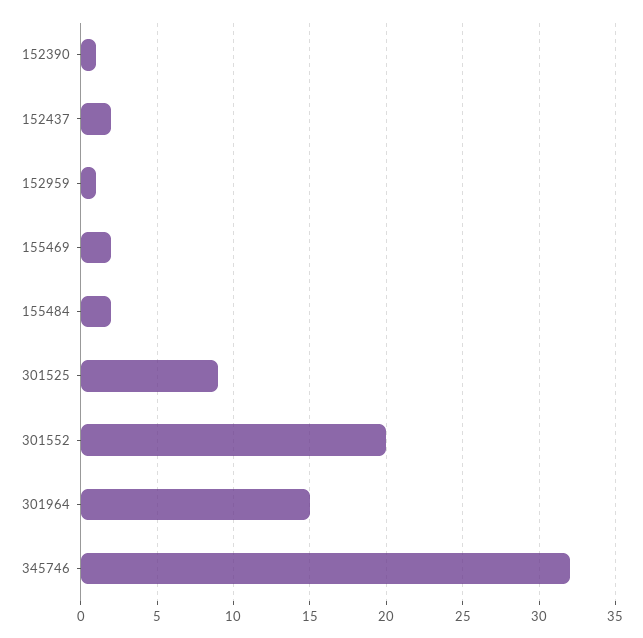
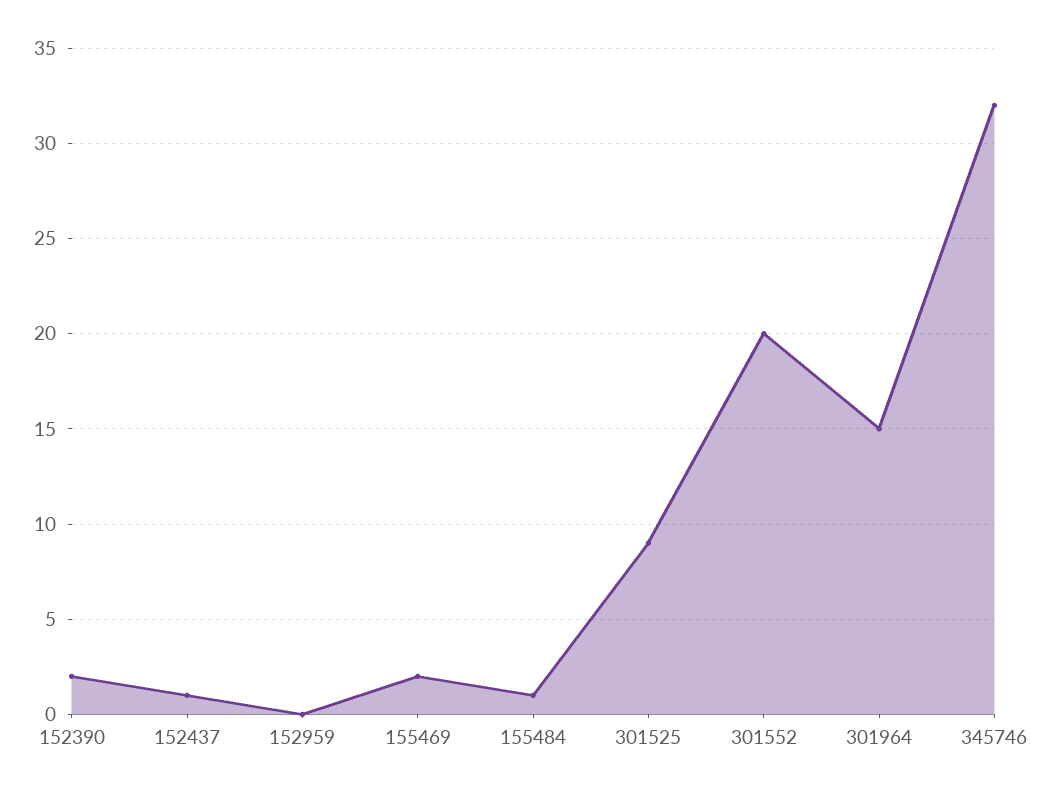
  {
-   "152390": 1,
+   "152390": 2,
-   "152437": 2,
+   "152437": 1,
-   "152959": 1,
+   "152959": 0,
    "155469": 2,
-   "155484": 2,
+   "155484": 1,
    "301525": 9,
    "301552": 20,
    "301964": 15,
    "345746": 32
  }

